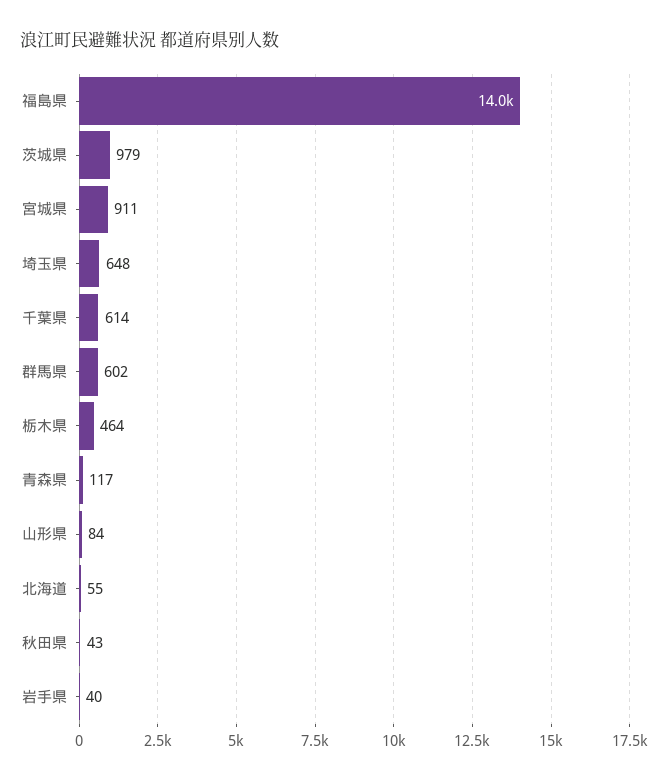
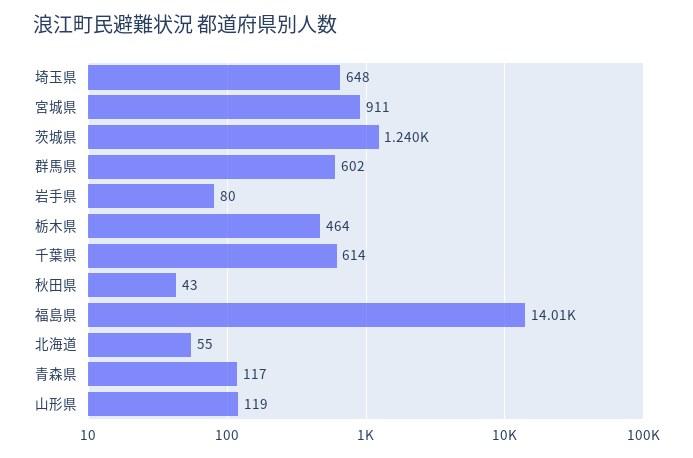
  {
    "福島県": 14010,
-   "茨城県": 979,
+   "茨城県": 1240,
    "宮城県": 911,
    "埼玉県": 648,
    "千葉県": 614,
    "群馬県": 602,
    "栃木県": 464,
    "青森県": 117,
-   "山形県": 84,
+   "山形県": 119,
    "北海道": 55,
    "秋田県": 43,
-   "岩手県": 40
+   "岩手県": 80
  }

